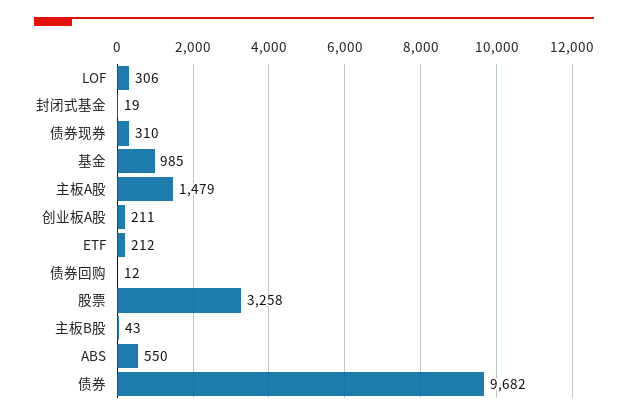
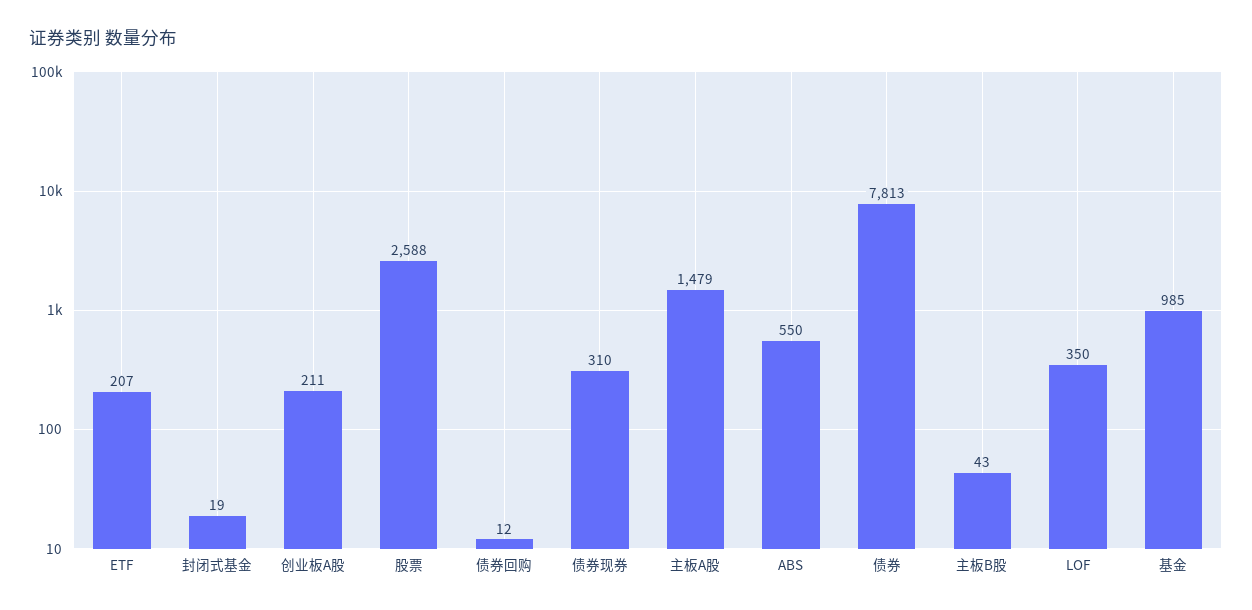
  {
-   "LOF": 306,
+   "LOF": 350,
    "封闭式基金": 19,
    "债券现券": 310,
    "基金": 985,
    "主板A股": 1479,
    "创业板A股": 211,
-   "ETF": 212,
+   "ETF": 207,
    "债券回购": 12,
-   "股票": 3258,
+   "股票": 2588,
    "主板B股": 43,
    "ABS": 550,
-   "债券": 9682
+   "债券": 7813
  }

